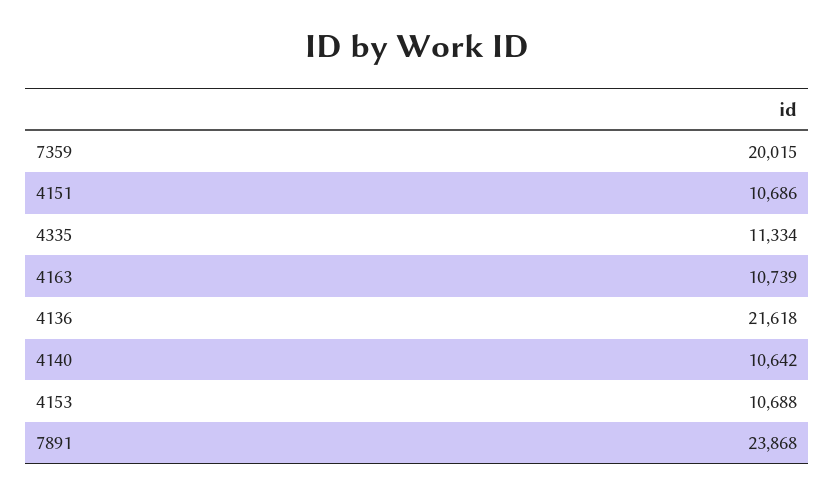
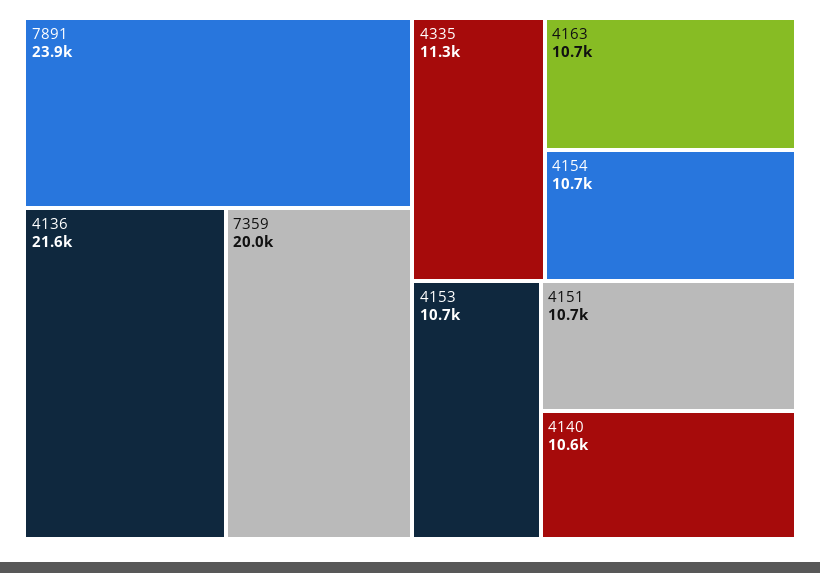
  {
    "7359": 20015,
    "4151": 10686,
    "4335": 11334,
    "4163": 10739,
    "4136": 21618,
    "4140": 10642,
    "4153": 10688,
-   "7891": 23868
+   "7891": 23868,
+   "4154": 10700
  }

